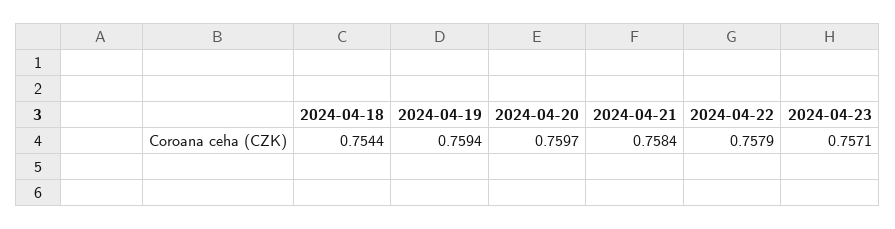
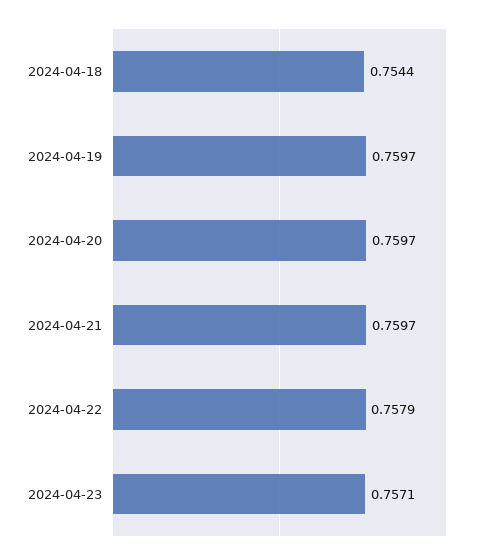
  {
    "2024-04-18": 0.7544,
-   "2024-04-19": 0.7594,
+   "2024-04-19": 0.7597,
    "2024-04-20": 0.7597,
-   "2024-04-21": 0.7584,
+   "2024-04-21": 0.7597,
    "2024-04-22": 0.7579,
    "2024-04-23": 0.7571
  }

